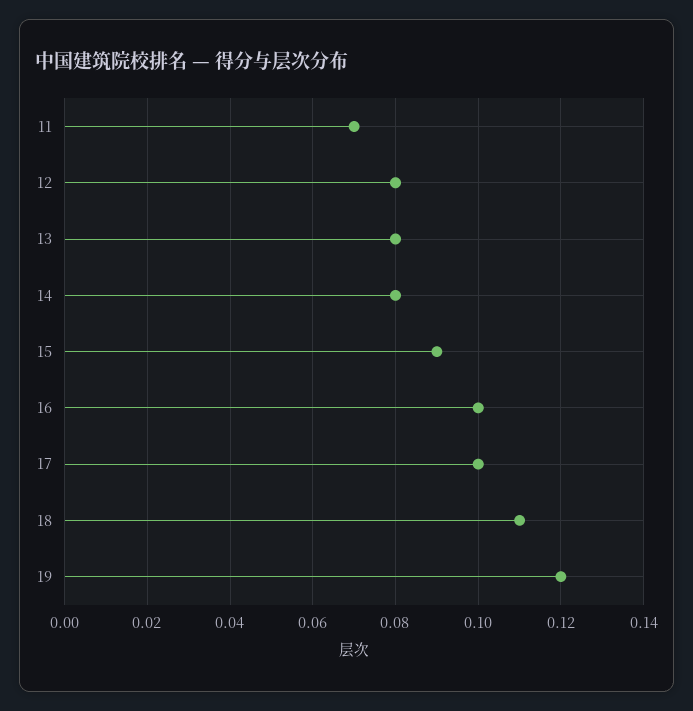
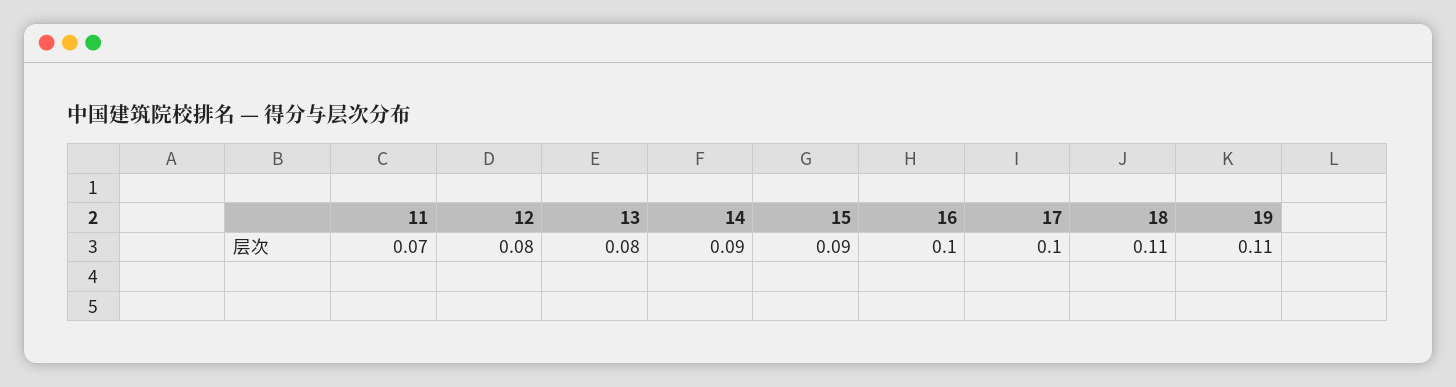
  {
    "11": 0.07,
    "12": 0.08,
    "13": 0.08,
-   "14": 0.08,
+   "14": 0.09,
    "15": 0.09,
    "16": 0.1,
    "17": 0.1,
    "18": 0.11,
-   "19": 0.12
+   "19": 0.11
  }

